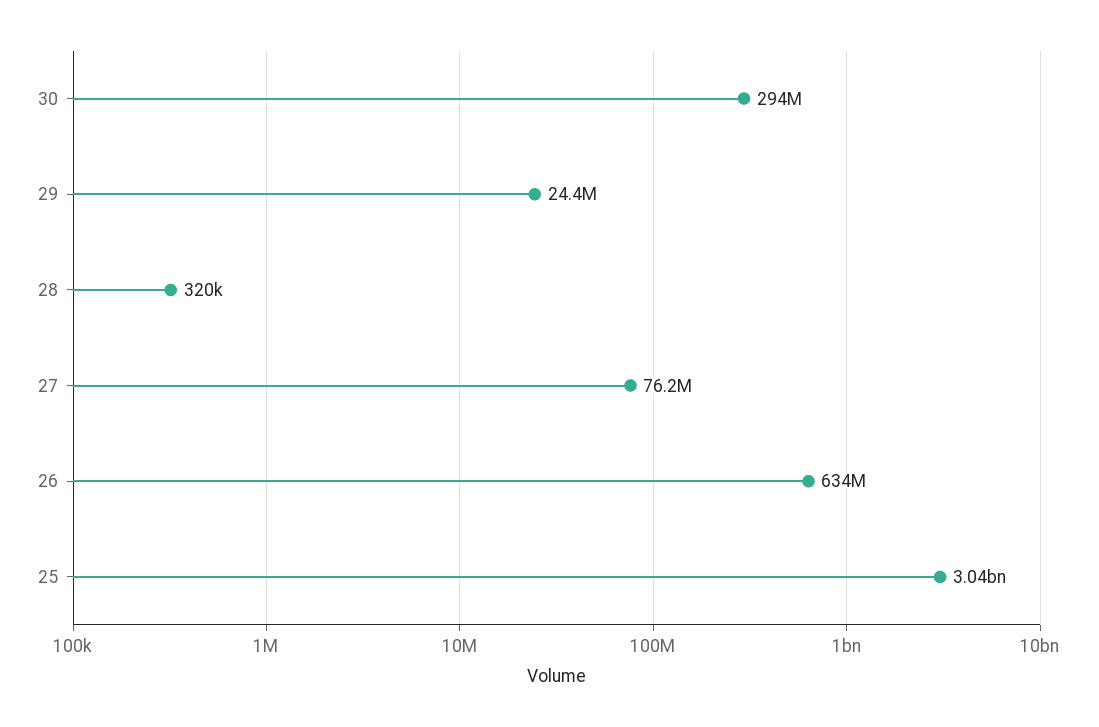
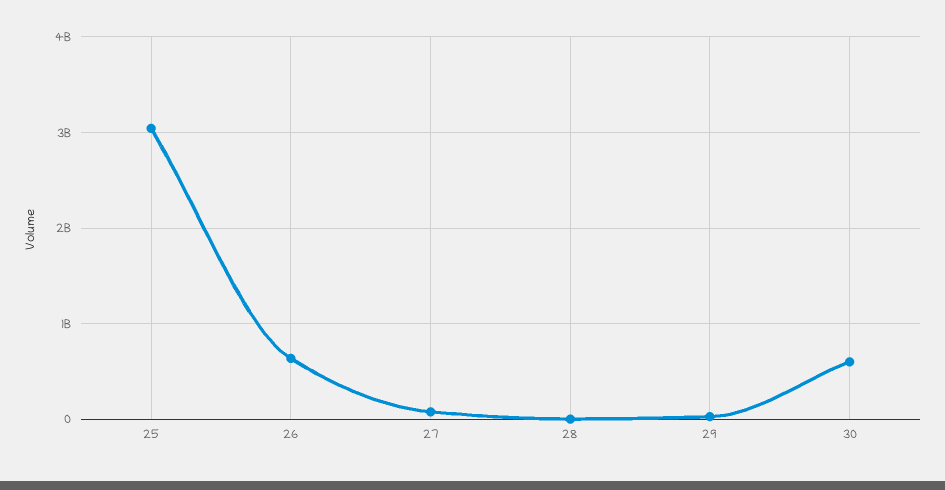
  {
-   "30": 294000000,
+   "30": 600000000,
    "29": 24400000,
    "28": 320000,
    "27": 76200000,
    "26": 634000000,
    "25": 3040000000
  }

